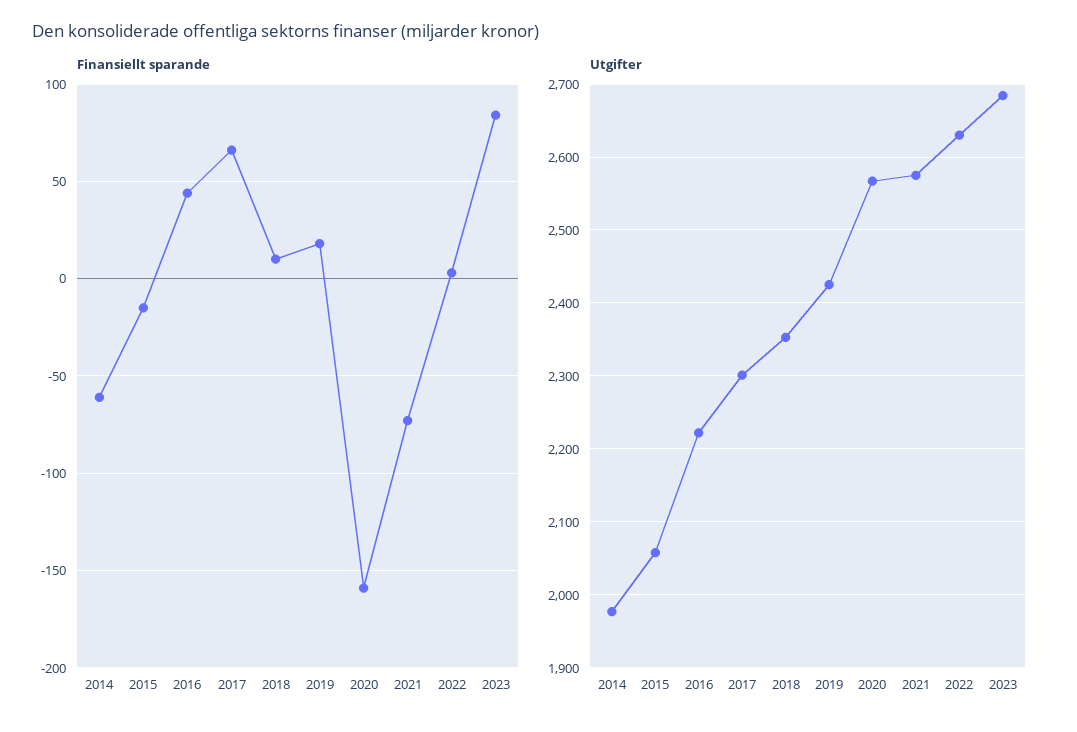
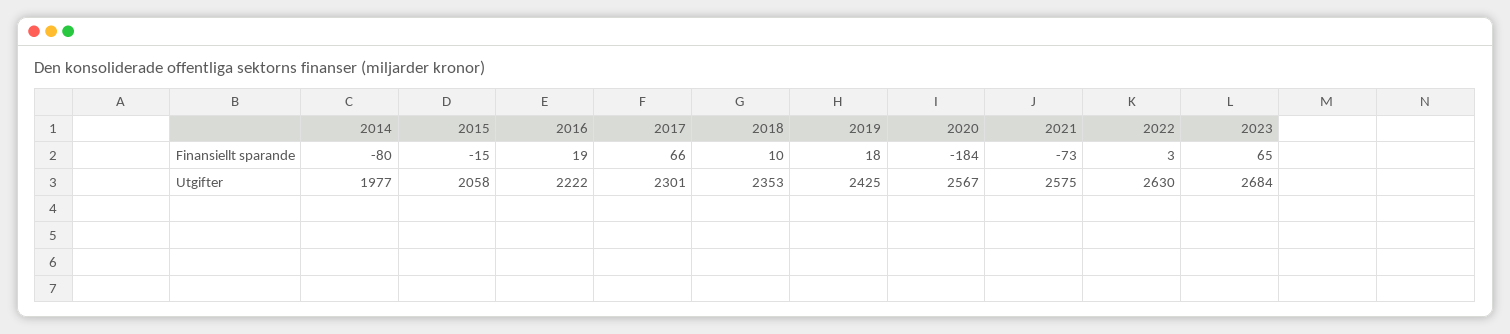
  {
    "Finansiellt sparande": {
-     "2014": -60,
+     "2014": -80,
      "2015": -15,
-     "2016": 45,
+     "2016": 19,
      "2017": 66,
      "2018": 10,
      "2019": 18,
-     "2020": -160,
+     "2020": -184,
      "2021": -73,
      "2022": 3,
-     "2023": 85
+     "2023": 65
    },
    "Utgifter": {
      "2014": 1977,
      "2015": 2058,
      "2016": 2222,
      "2017": 2301,
      "2018": 2353,
      "2019": 2425,
      "2020": 2567,
      "2021": 2575,
      "2022": 2630,
      "2023": 2684
    }
  }

